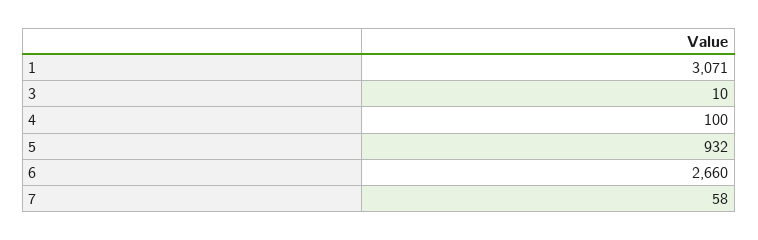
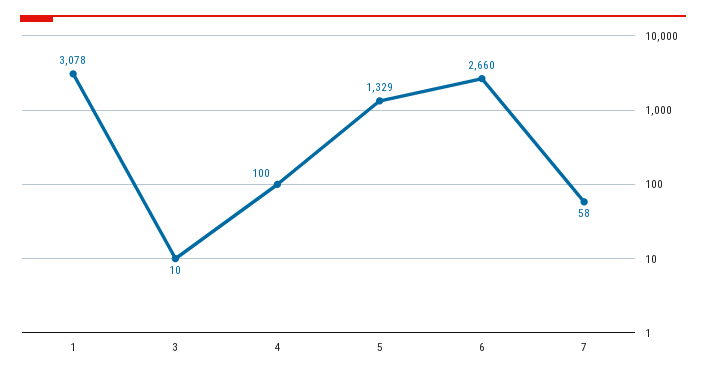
  {
-   "1": 3071,
+   "1": 3078,
    "3": 10,
    "4": 100,
-   "5": 932,
+   "5": 1329,
    "6": 2660,
    "7": 58
  }

